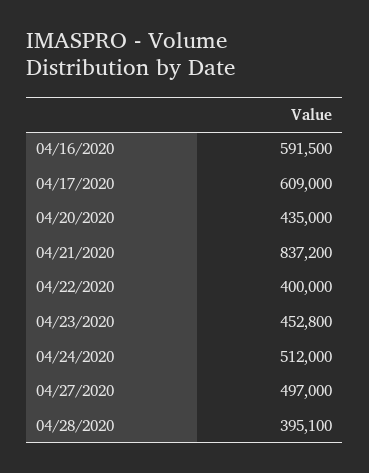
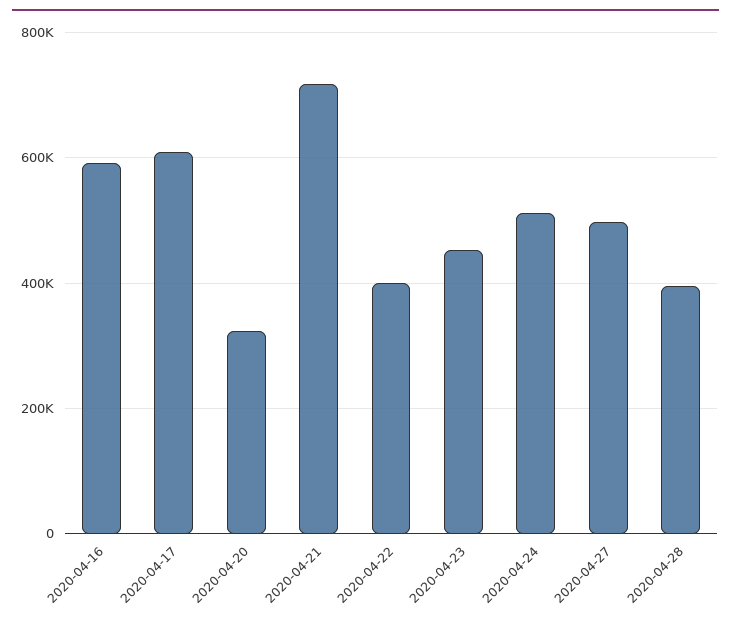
  {
    "04/16/2020": 591500,
    "04/17/2020": 609000,
-   "04/20/2020": 435000,
+   "04/20/2020": 320000,
-   "04/21/2020": 837200,
+   "04/21/2020": 720000,
    "04/22/2020": 400000,
    "04/23/2020": 452800,
    "04/24/2020": 512000,
    "04/27/2020": 497000,
    "04/28/2020": 395100
  }

